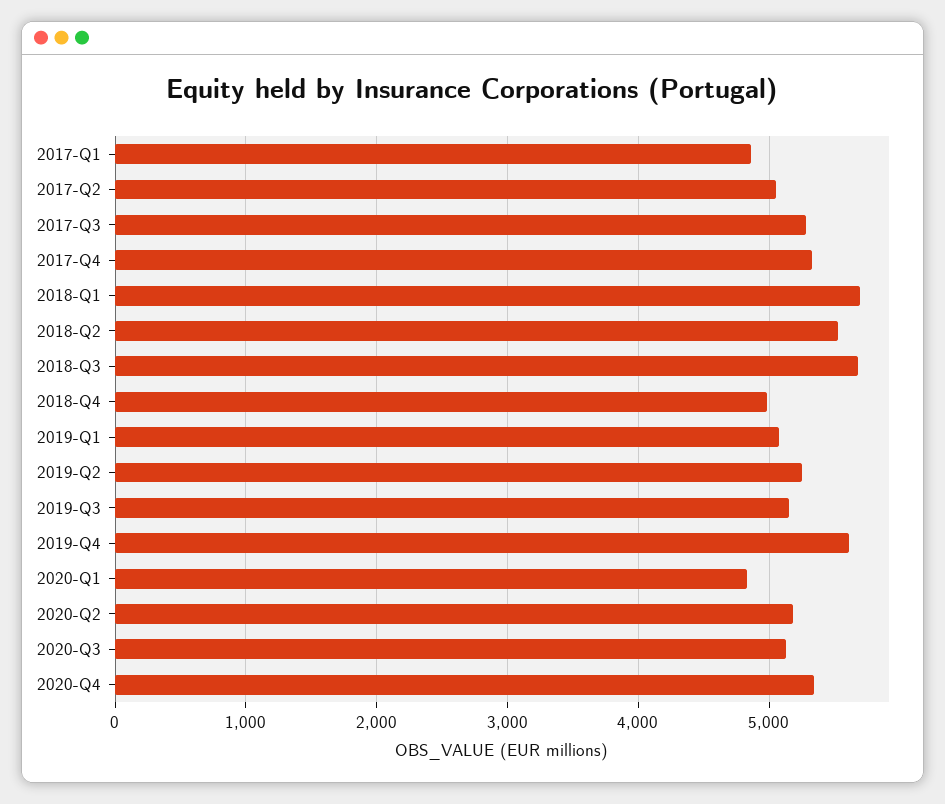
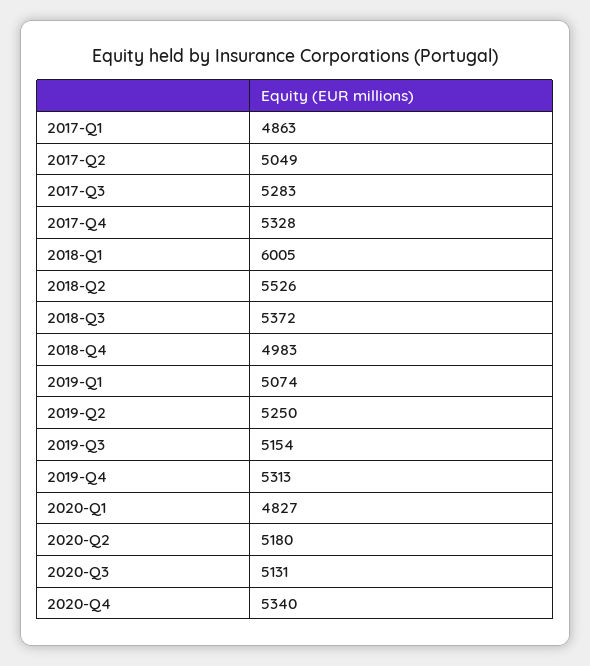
  {
    "2017-Q1": 4863,
    "2017-Q2": 5049,
    "2017-Q3": 5283,
    "2017-Q4": 5328,
-   "2018-Q1": 5700,
+   "2018-Q1": 6005,
    "2018-Q2": 5526,
-   "2018-Q3": 5700,
+   "2018-Q3": 5372,
    "2018-Q4": 4983,
    "2019-Q1": 5074,
    "2019-Q2": 5250,
    "2019-Q3": 5154,
-   "2019-Q4": 5600,
+   "2019-Q4": 5313,
    "2020-Q1": 4827,
    "2020-Q2": 5180,
    "2020-Q3": 5131,
    "2020-Q4": 5340
  }

